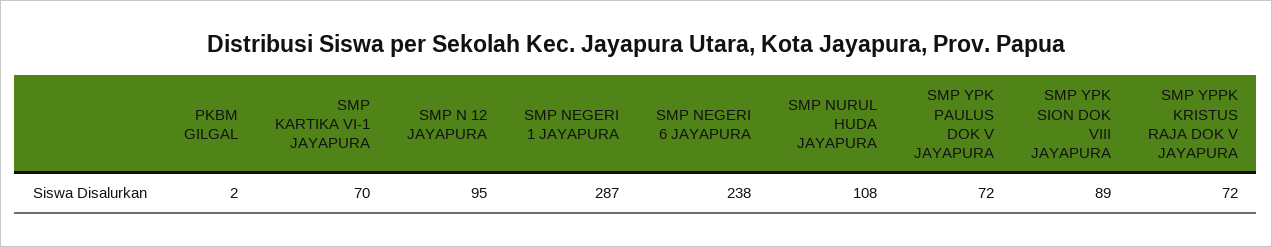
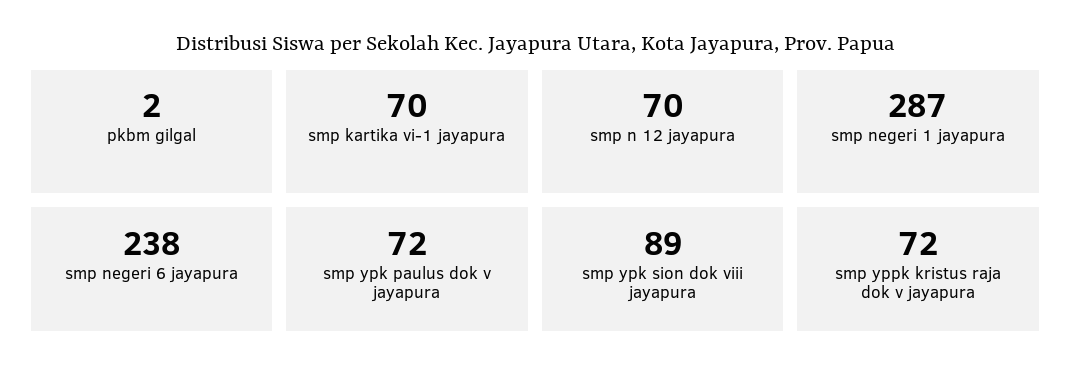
  {
    "PKBM GILGAL": 2,
    "SMP KARTIKA VI-1 JAYAPURA": 70,
-   "SMP N 12 JAYAPURA": 95,
+   "SMP N 12 JAYAPURA": 70,
    "SMP NEGERI 1 JAYAPURA": 287,
    "SMP NEGERI 6 JAYAPURA": 238,
-   "SMP NURUL HUDA JAYAPURA": 108,
    "SMP YPK PAULUS DOK V JAYAPURA": 72,
    "SMP YPK SION DOK VIII JAYAPURA": 89,
    "SMP YPPK KRISTUS RAJA DOK V JAYAPURA": 72
  }

